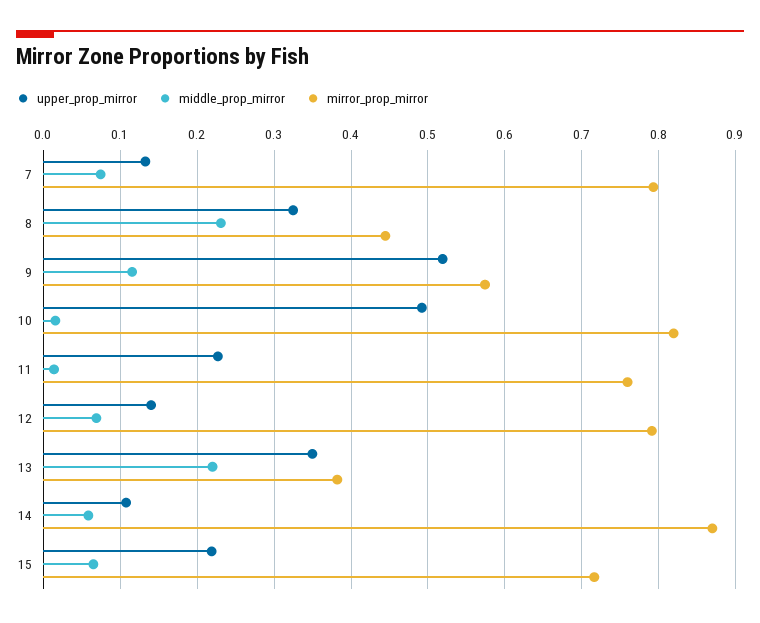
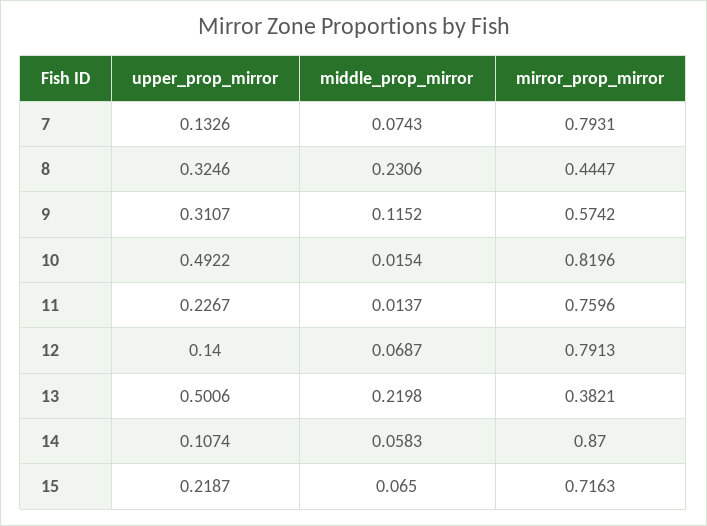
  {
    "upper_prop_mirror": {
      "7": 0.1326,
      "8": 0.3246,
-     "9": 0.52,
+     "9": 0.3107,
      "10": 0.4922,
      "11": 0.2267,
      "12": 0.14,
-     "13": 0.35,
+     "13": 0.5006,
      "14": 0.1074,
      "15": 0.2187
    },
    "middle_prop_mirror": {
      "7": 0.0743,
      "8": 0.2306,
      "9": 0.1152,
      "10": 0.0154,
      "11": 0.0137,
      "12": 0.0687,
      "13": 0.2198,
      "14": 0.0583,
      "15": 0.065
    },
    "mirror_prop_mirror": {
      "7": 0.7931,
      "8": 0.4447,
      "9": 0.5742,
      "10": 0.8196,
      "11": 0.7596,
      "12": 0.7913,
      "13": 0.3821,
      "14": 0.87,
      "15": 0.7163
    }
  }

